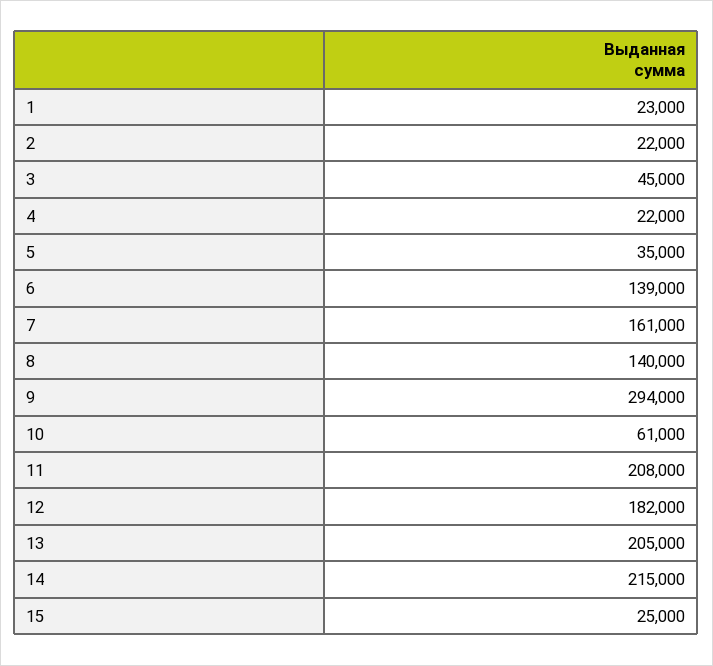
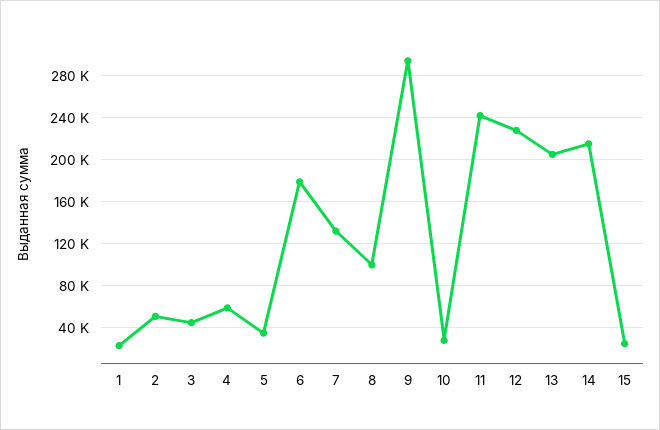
  {
    "1": 23000,
-   "2": 22000,
+   "2": 50000,
    "3": 45000,
-   "4": 22000,
+   "4": 60000,
    "5": 35000,
-   "6": 139000,
+   "6": 180000,
-   "7": 161000,
+   "7": 130000,
-   "8": 140000,
+   "8": 100000,
    "9": 294000,
-   "10": 61000,
+   "10": 30000,
-   "11": 208000,
+   "11": 240000,
-   "12": 182000,
+   "12": 230000,
    "13": 205000,
    "14": 215000,
    "15": 25000
  }

